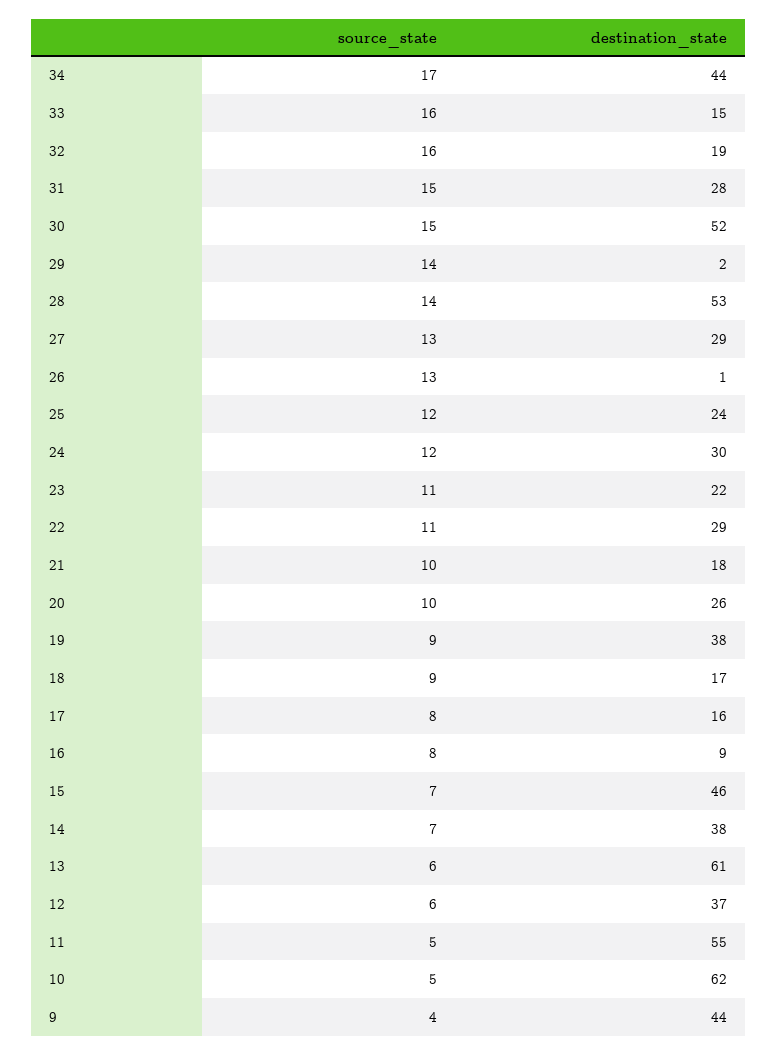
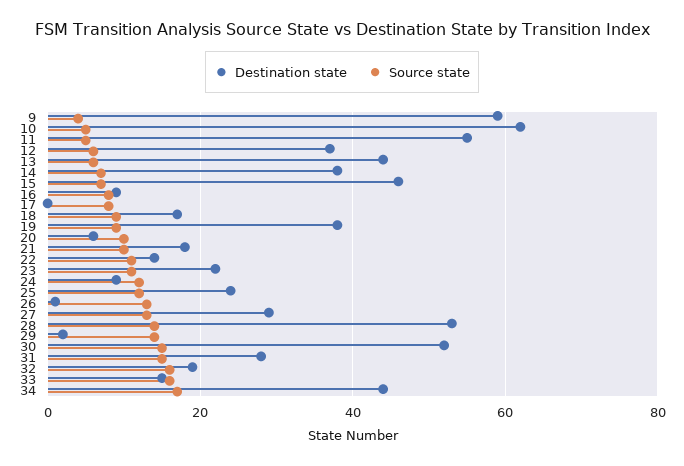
  {
    "source_state": {
      "34": 17,
      "33": 16,
      "32": 16,
      "31": 15,
      "30": 15,
      "29": 14,
      "28": 14,
      "27": 13,
      "26": 13,
      "25": 12,
      "24": 12,
      "23": 11,
      "22": 11,
      "21": 10,
      "20": 10,
      "19": 9,
      "18": 9,
      "17": 8,
      "16": 8,
      "15": 7,
      "14": 7,
      "13": 6,
      "12": 6,
      "11": 5,
      "10": 5,
      "9": 4
    },
    "destination_state": {
      "34": 44,
      "33": 15,
      "32": 19,
      "31": 28,
      "30": 52,
      "29": 2,
      "28": 53,
      "27": 29,
      "26": 1,
      "25": 24,
-     "24": 30,
+     "24": 10,
      "23": 22,
-     "22": 29,
+     "22": 15,
      "21": 18,
-     "20": 26,
+     "20": 5,
      "19": 38,
      "18": 17,
-     "17": 16,
+     "17": 0,
      "16": 9,
      "15": 46,
      "14": 38,
-     "13": 61,
+     "13": 45,
      "12": 37,
      "11": 55,
      "10": 62,
-     "9": 44
+     "9": 60
    }
  }

